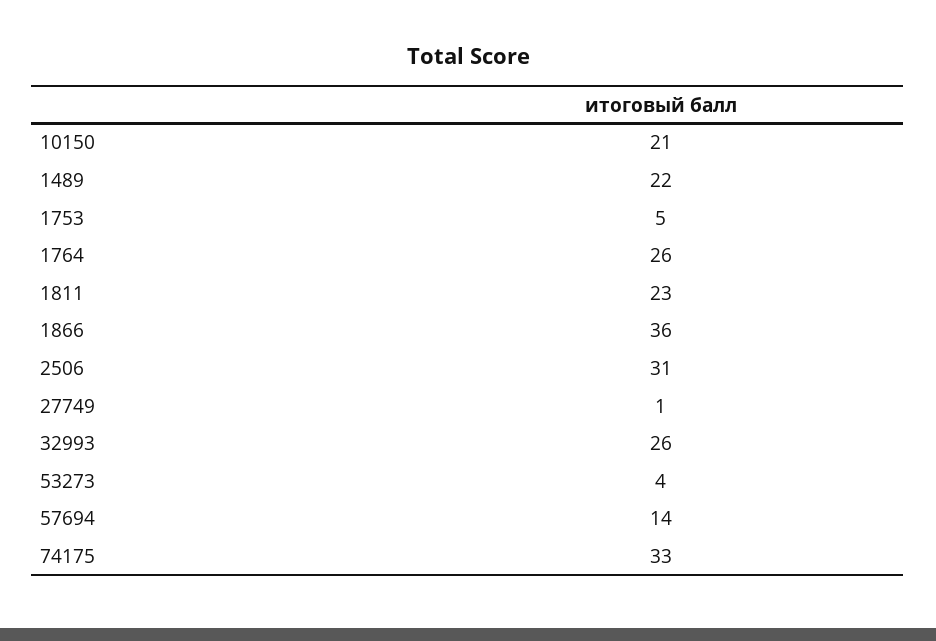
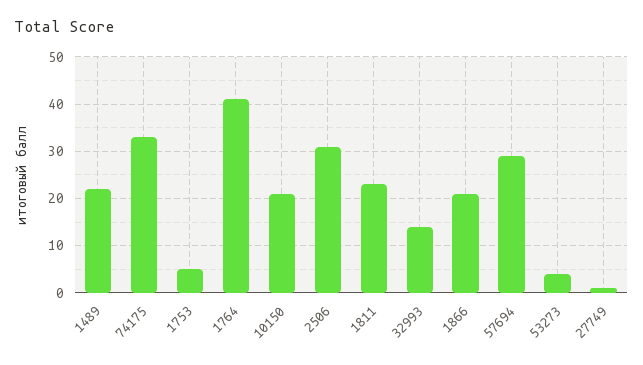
  {
    "10150": 21,
    "1489": 22,
    "1753": 5,
-   "1764": 26,
+   "1764": 40,
    "1811": 23,
-   "1866": 36,
+   "1866": 20,
    "2506": 31,
    "27749": 1,
-   "32993": 26,
+   "32993": 15,
    "53273": 4,
-   "57694": 14,
+   "57694": 30,
    "74175": 33
  }

